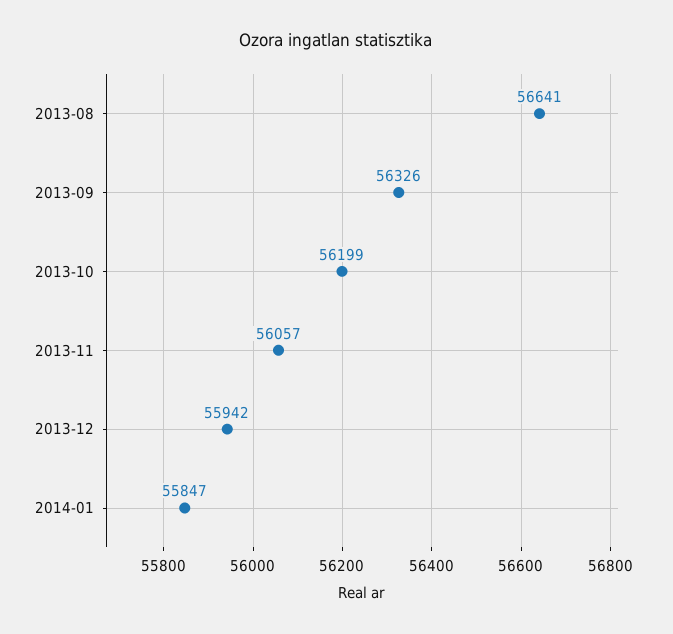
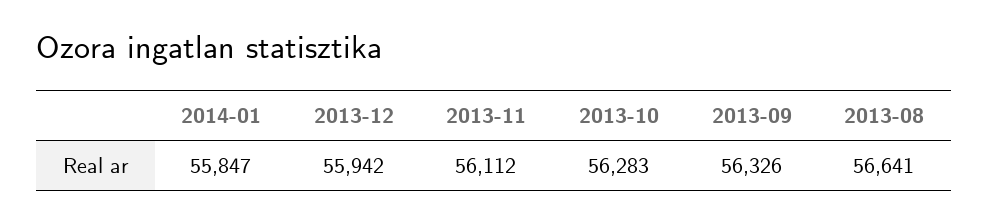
  {
    "2013-08": 56641,
    "2013-09": 56326,
-   "2013-10": 56199,
+   "2013-10": 56283,
-   "2013-11": 56057,
+   "2013-11": 56112,
    "2013-12": 55942,
    "2014-01": 55847
  }

